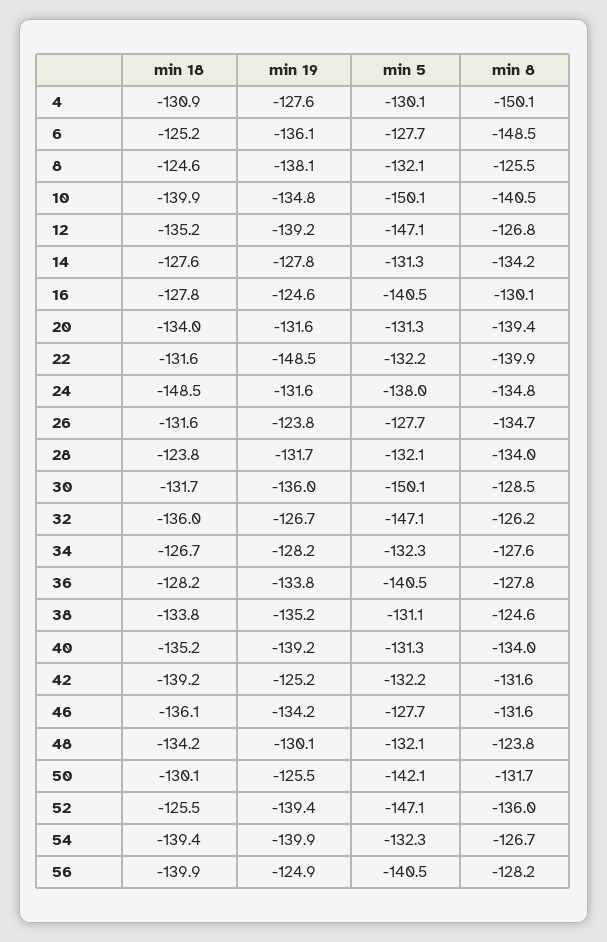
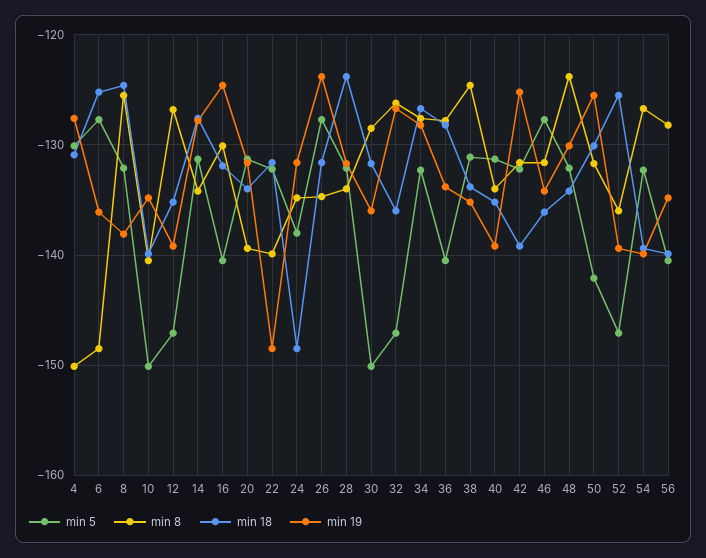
  {
    "min 18": {
      "4": -130.9,
      "6": -125.2,
      "8": -124.6,
      "10": -139.9,
      "12": -135.2,
      "14": -127.6,
-     "16": -127.8,
+     "16": -132,
      "20": -134,
      "22": -131.6,
      "24": -148.5,
      "26": -131.6,
      "28": -123.8,
      "30": -131.7,
      "32": -136,
      "34": -126.7,
      "36": -128.2,
      "38": -133.8,
      "40": -135.2,
      "42": -139.2,
      "46": -136.1,
      "48": -134.2,
      "50": -130.1,
      "52": -125.5,
      "54": -139.4,
      "56": -139.9
    },
    "min 19": {
      "4": -127.6,
      "6": -136.1,
      "8": -138.1,
      "10": -134.8,
      "12": -139.2,
      "14": -127.8,
      "16": -124.6,
      "20": -131.6,
      "22": -148.5,
      "24": -131.6,
      "26": -123.8,
      "28": -131.7,
      "30": -136,
      "32": -126.7,
      "34": -128.2,
      "36": -133.8,
      "38": -135.2,
      "40": -139.2,
      "42": -125.2,
      "46": -134.2,
      "48": -130.1,
      "50": -125.5,
      "52": -139.4,
      "54": -139.9,
-     "56": -124.9
+     "56": -135
    },
    "min 5": {
      "4": -130.1,
      "6": -127.7,
      "8": -132.1,
      "10": -150.1,
      "12": -147.1,
      "14": -131.3,
      "16": -140.5,
      "20": -131.3,
      "22": -132.2,
      "24": -138,
      "26": -127.7,
      "28": -132.1,
      "30": -150.1,
      "32": -147.1,
      "34": -132.3,
      "36": -140.5,
      "38": -131.1,
      "40": -131.3,
      "42": -132.2,
      "46": -127.7,
      "48": -132.1,
      "50": -142.1,
      "52": -147.1,
      "54": -132.3,
      "56": -140.5
    },
    "min 8": {
      "4": -150.1,
      "6": -148.5,
      "8": -125.5,
      "10": -140.5,
      "12": -126.8,
      "14": -134.2,
      "16": -130.1,
      "20": -139.4,
      "22": -139.9,
      "24": -134.8,
      "26": -134.7,
      "28": -134,
      "30": -128.5,
      "32": -126.2,
      "34": -127.6,
      "36": -127.8,
      "38": -124.6,
      "40": -134,
      "42": -131.6,
      "46": -131.6,
      "48": -123.8,
      "50": -131.7,
      "52": -136,
      "54": -126.7,
      "56": -128.2
    }
  }

